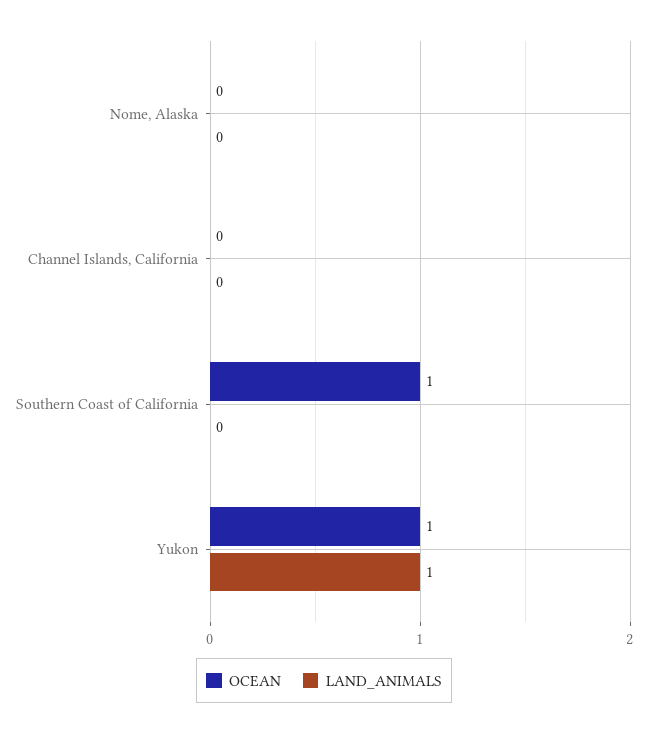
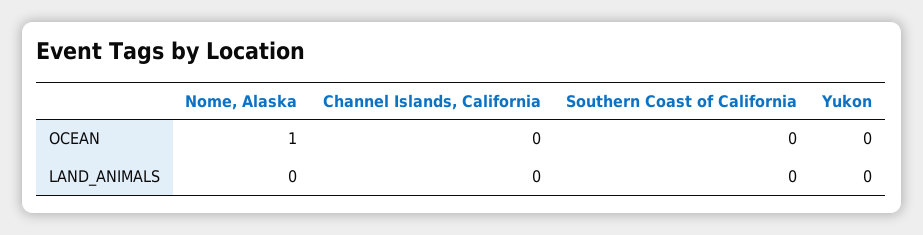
  {
    "OCEAN": {
-     "Nome, Alaska": 0,
+     "Nome, Alaska": 1,
      "Channel Islands, California": 0,
-     "Southern Coast of California": 1,
+     "Southern Coast of California": 0,
-     "Yukon": 1
+     "Yukon": 0
    },
    "LAND_ANIMALS": {
      "Nome, Alaska": 0,
      "Channel Islands, California": 0,
      "Southern Coast of California": 0,
-     "Yukon": 1
+     "Yukon": 0
    }
  }

